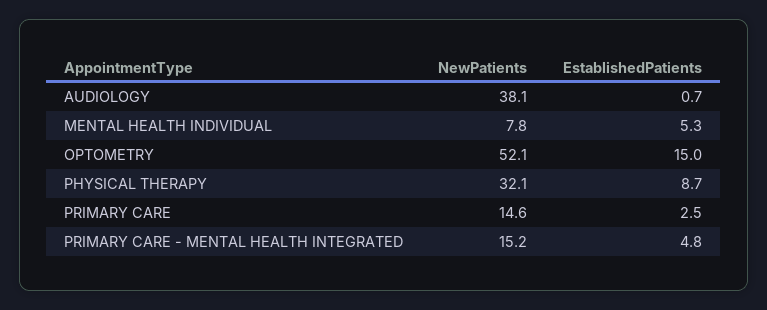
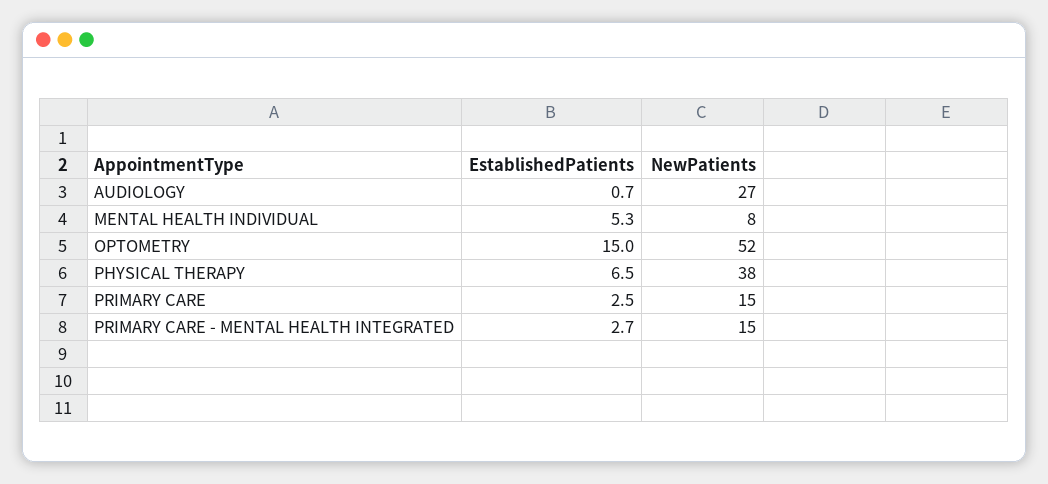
  {
    "NewPatients": {
-     "AUDIOLOGY": 38.1,
+     "AUDIOLOGY": 27,
      "MENTAL HEALTH INDIVIDUAL": 7.8,
      "OPTOMETRY": 52.1,
-     "PHYSICAL THERAPY": 32.1,
+     "PHYSICAL THERAPY": 38,
      "PRIMARY CARE": 14.6,
      "PRIMARY CARE - MENTAL HEALTH INTEGRATED": 15.2
    },
    "EstablishedPatients": {
      "AUDIOLOGY": 0.7,
      "MENTAL HEALTH INDIVIDUAL": 5.3,
      "OPTOMETRY": 15,
-     "PHYSICAL THERAPY": 8.7,
+     "PHYSICAL THERAPY": 6.5,
      "PRIMARY CARE": 2.5,
-     "PRIMARY CARE - MENTAL HEALTH INTEGRATED": 4.8
+     "PRIMARY CARE - MENTAL HEALTH INTEGRATED": 2.7
    }
  }

